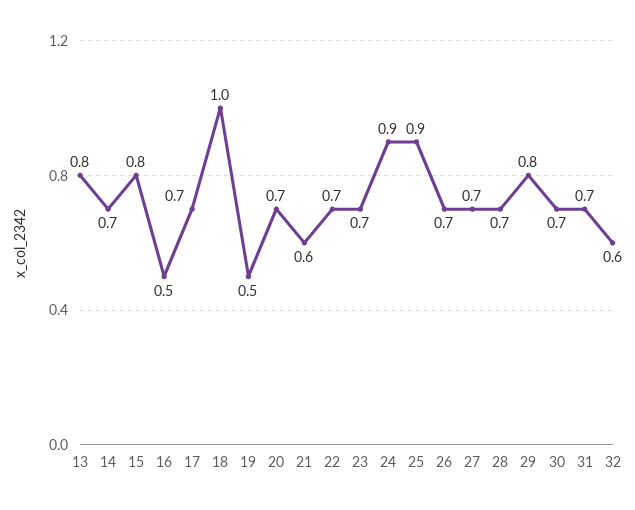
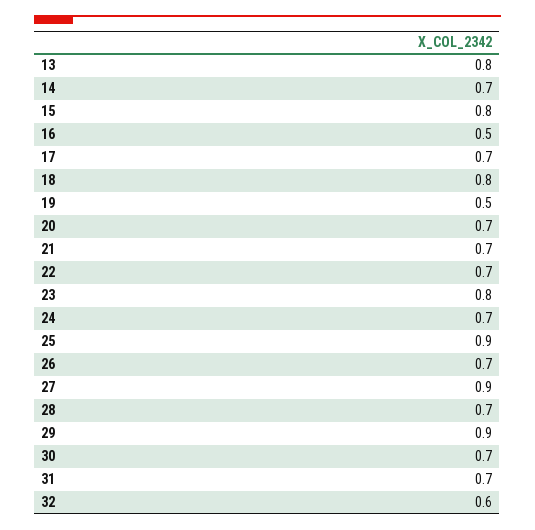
  {
    "13": 0.8,
    "14": 0.7,
    "15": 0.8,
    "16": 0.5,
    "17": 0.7,
-   "18": 1,
+   "18": 0.8,
    "19": 0.5,
    "20": 0.7,
-   "21": 0.6,
+   "21": 0.7,
    "22": 0.7,
-   "23": 0.7,
+   "23": 0.8,
-   "24": 0.9,
+   "24": 0.7,
    "25": 0.9,
    "26": 0.7,
-   "27": 0.7,
+   "27": 0.9,
    "28": 0.7,
-   "29": 0.8,
+   "29": 0.9,
    "30": 0.7,
    "31": 0.7,
    "32": 0.6
  }

